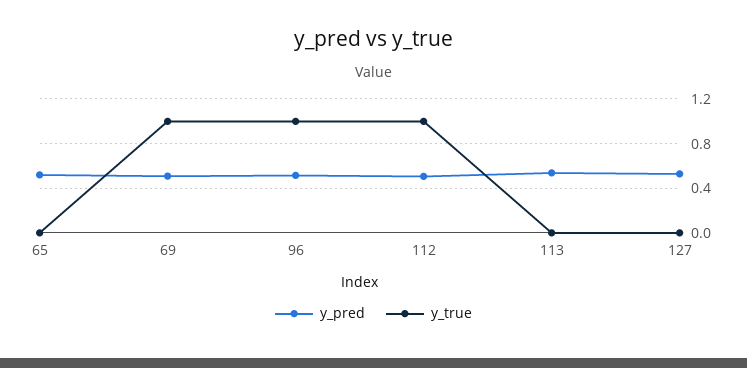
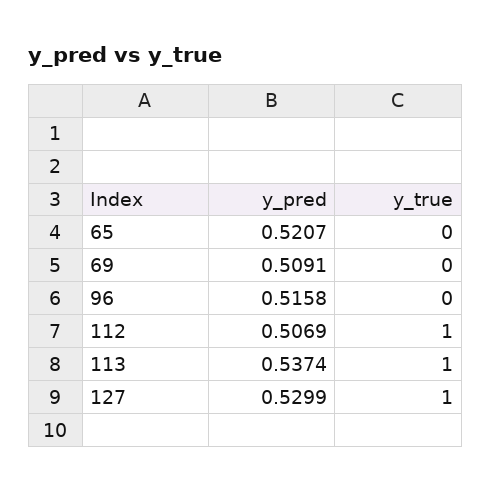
  {
    "y_pred": {
      "65": 0.5207,
      "69": 0.5091,
      "96": 0.5158,
      "112": 0.5069,
      "113": 0.5374,
      "127": 0.5299
    },
    "y_true": {
      "65": 0,
-     "69": 1,
+     "69": 0,
-     "96": 1,
+     "96": 0,
      "112": 1,
-     "113": 0,
+     "113": 1,
-     "127": 0
+     "127": 1
    }
  }

